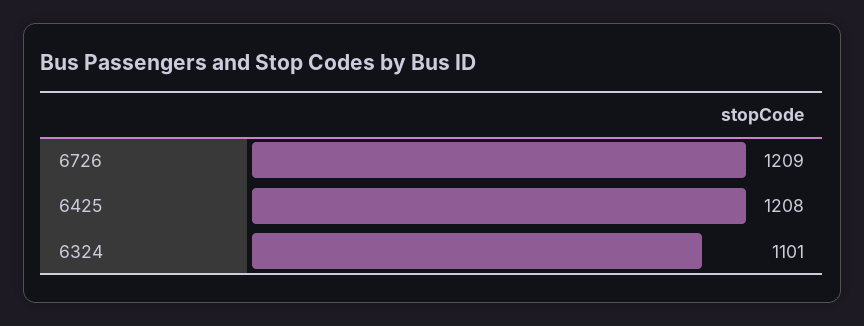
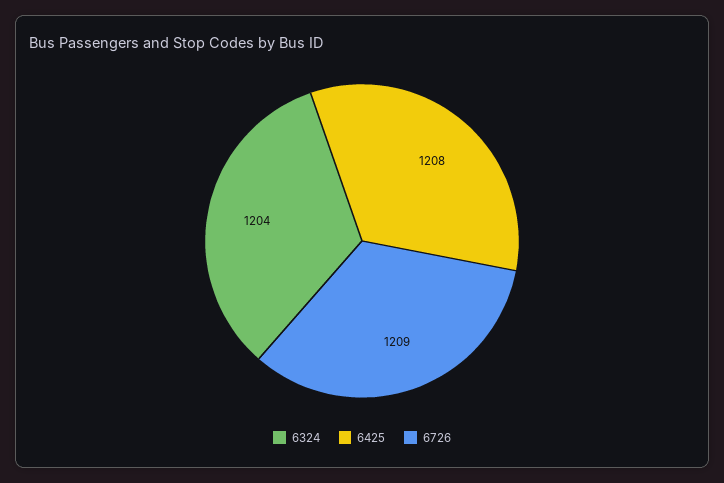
  {
    "6726": 1209,
    "6425": 1208,
-   "6324": 1101
+   "6324": 1204
  }

